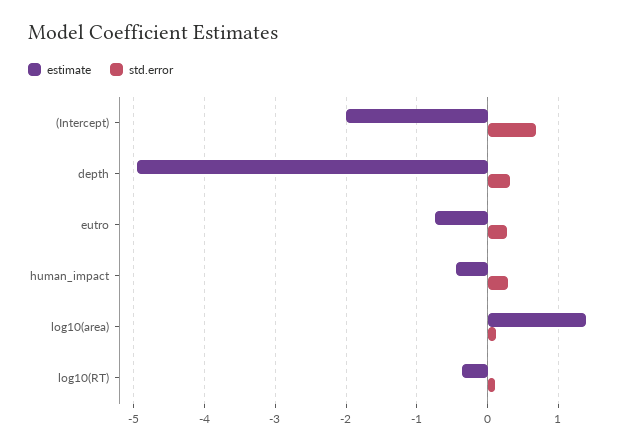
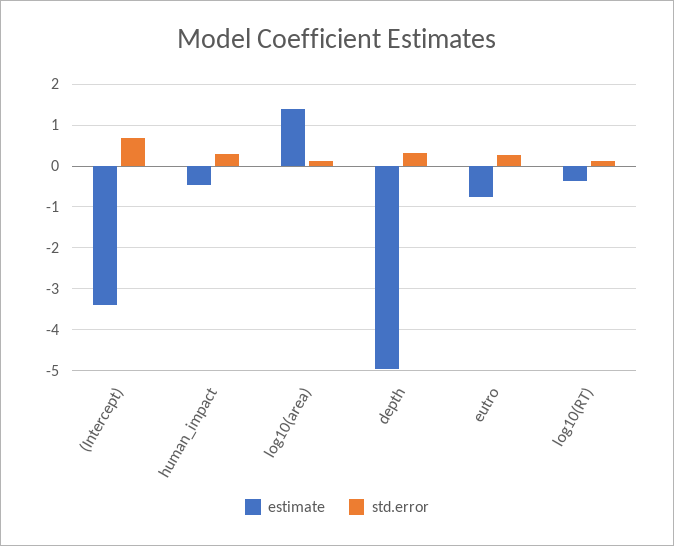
  {
    "estimate": {
-     "(Intercept)": -2,
+     "(Intercept)": -3.4,
      "depth": -5,
      "eutro": -0.7,
      "human_impact": -0.5,
      "log10(area)": 1.4,
      "log10(RT)": -0.4
    },
    "std.error": {
      "(Intercept)": 0.7,
      "depth": 0.3,
      "eutro": 0.3,
      "human_impact": 0.3,
      "log10(area)": 0.1,
      "log10(RT)": 0.1
    }
  }

